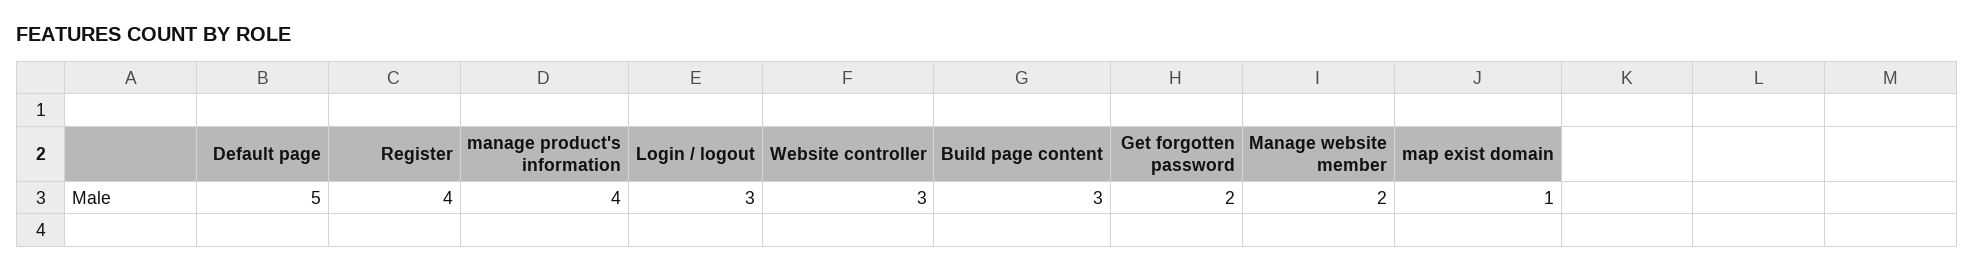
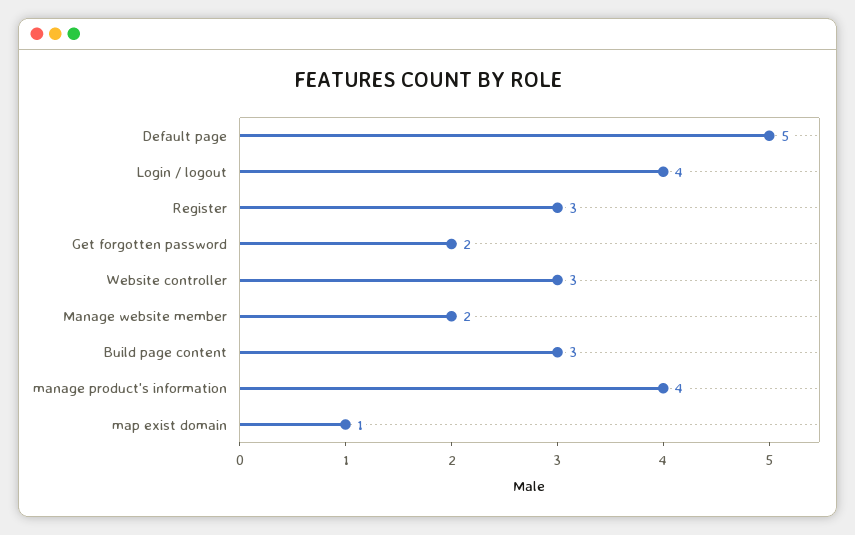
  {
    "Default page": 5,
-   "Register": 4,
+   "Register": 3,
    "manage product's information": 4,
-   "Login / logout": 3,
+   "Login / logout": 4,
    "Website controller": 3,
    "Build page content": 3,
    "Get forgotten password": 2,
    "Manage website member": 2,
    "map exist domain": 1
  }

